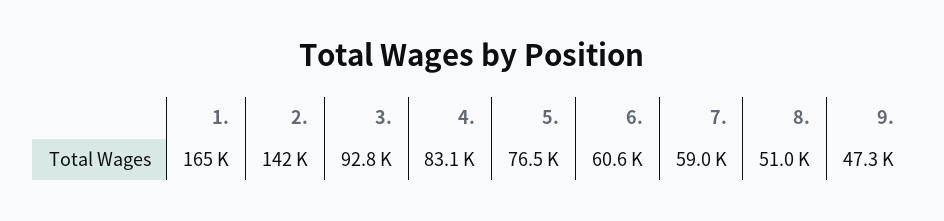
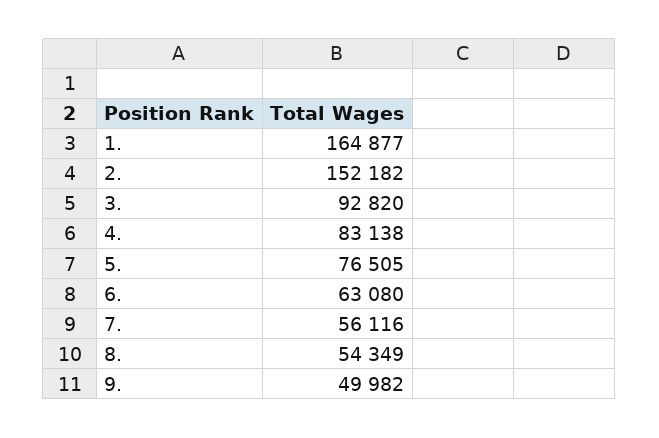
  {
    "1.": 164877,
-   "2.": 142000,
+   "2.": 152182,
    "3.": 92820,
    "4.": 83138,
    "5.": 76505,
-   "6.": 60600,
+   "6.": 63080,
-   "7.": 59000,
+   "7.": 56116,
-   "8.": 51000,
+   "8.": 54349,
-   "9.": 47300
+   "9.": 49982
  }

